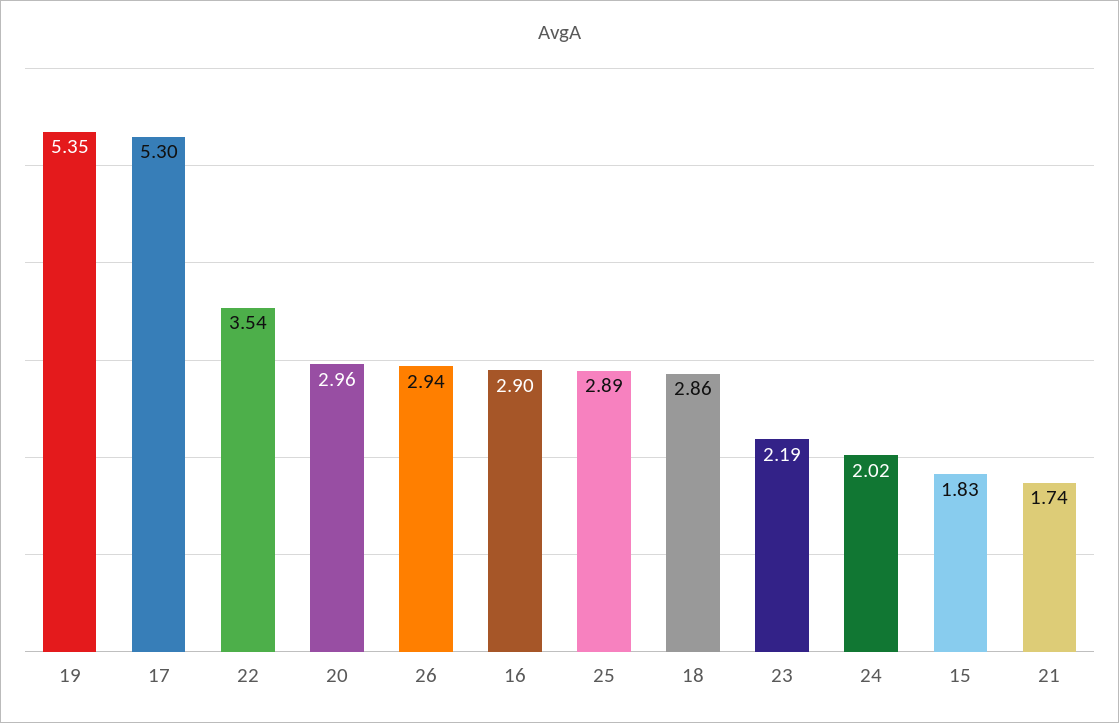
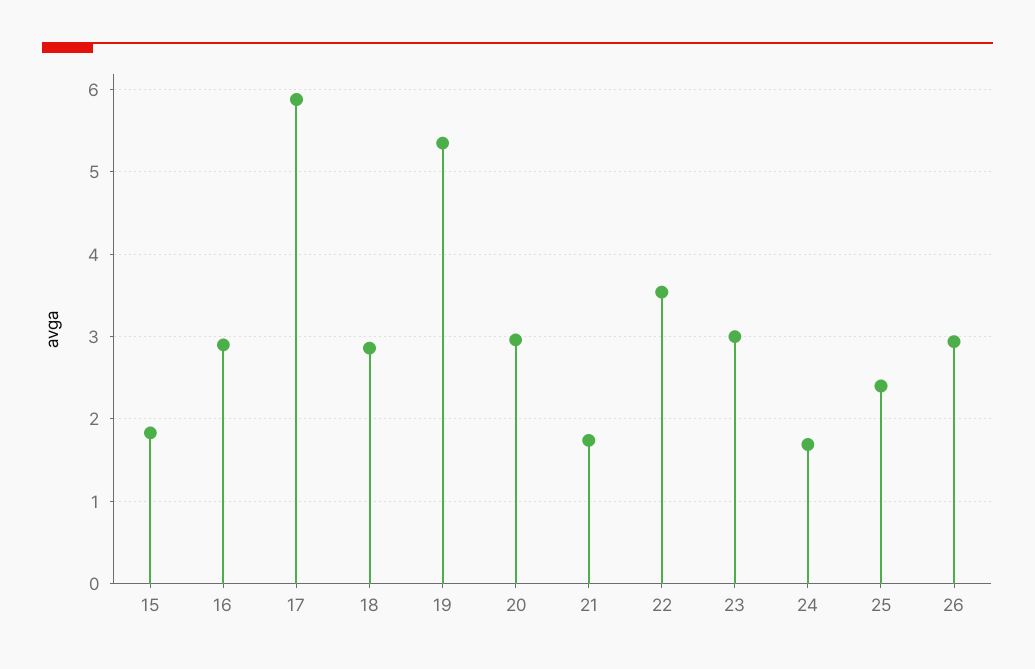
  {
    "19": 5.35,
-   "17": 5.3,
+   "17": 5.9,
    "22": 3.54,
    "20": 2.96,
    "26": 2.94,
    "16": 2.9,
-   "25": 2.89,
+   "25": 2.4,
    "18": 2.86,
-   "23": 2.19,
+   "23": 3,
-   "24": 2.02,
+   "24": 1.7,
    "15": 1.83,
    "21": 1.74
  }

